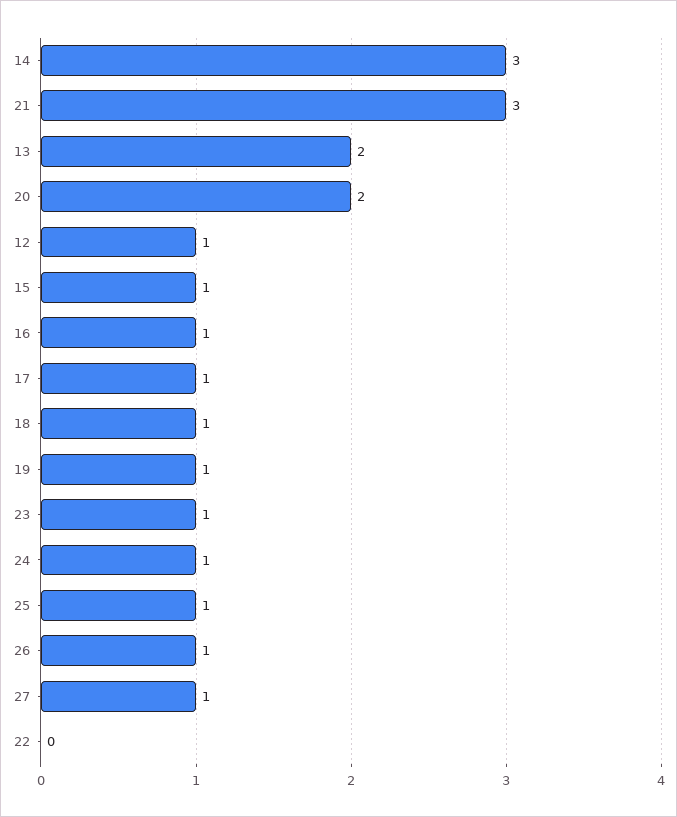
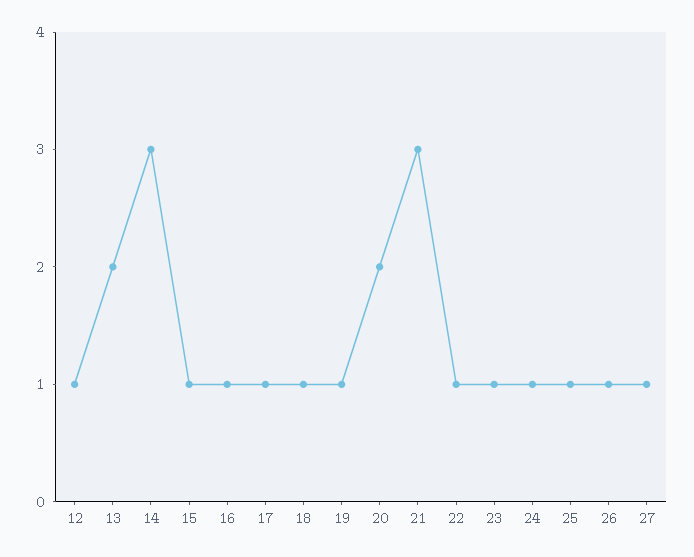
  {
    "14": 3,
    "21": 3,
    "13": 2,
    "20": 2,
    "12": 1,
    "15": 1,
    "16": 1,
    "17": 1,
    "18": 1,
    "19": 1,
    "23": 1,
    "24": 1,
    "25": 1,
    "26": 1,
    "27": 1,
-   "22": 0
+   "22": 1
  }

